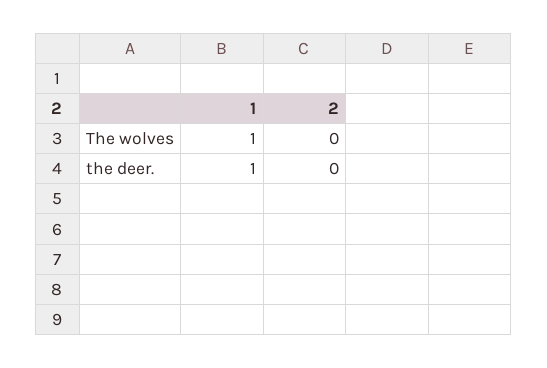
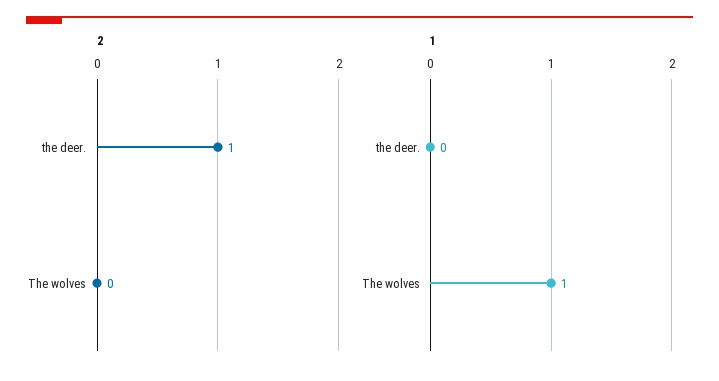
  {
    "1": {
      "The wolves": 1,
-     "the deer.": 1
+     "the deer.": 0
    },
    "2": {
      "The wolves": 0,
-     "the deer.": 0
+     "the deer.": 1
    }
  }

